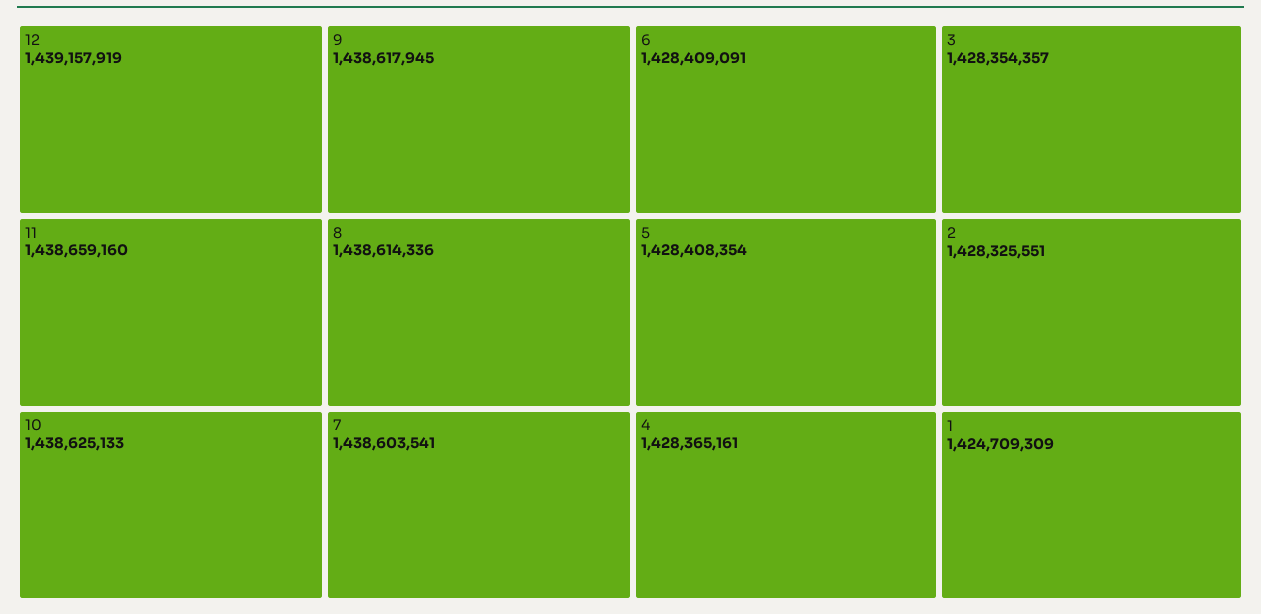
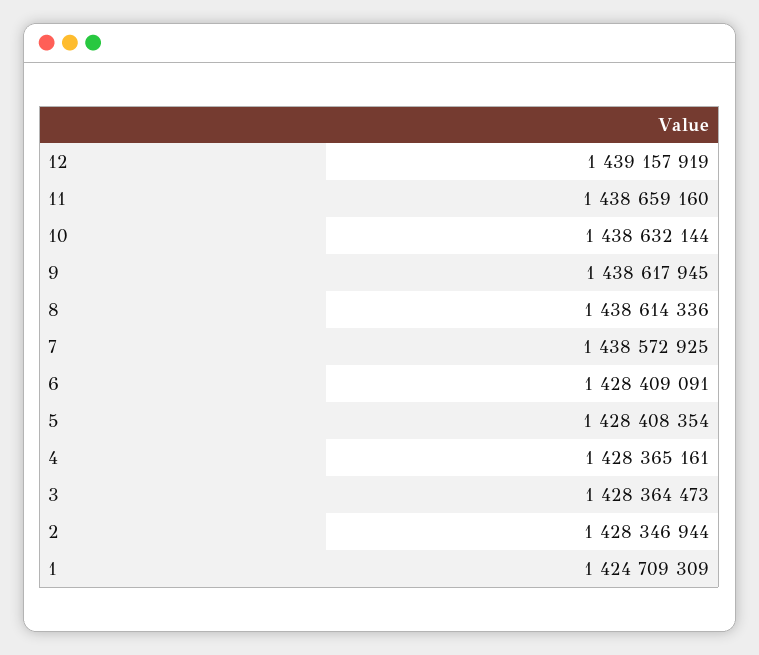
  {
    "12": 1439157919,
    "11": 1438659160,
-   "10": 1438625133,
+   "10": 1438632144,
    "9": 1438617945,
    "8": 1438614336,
-   "7": 1438603541,
+   "7": 1438572925,
    "6": 1428409091,
    "5": 1428408354,
    "4": 1428365161,
-   "3": 1428354357,
+   "3": 1428364473,
-   "2": 1428325551,
+   "2": 1428346944,
    "1": 1424709309
  }

